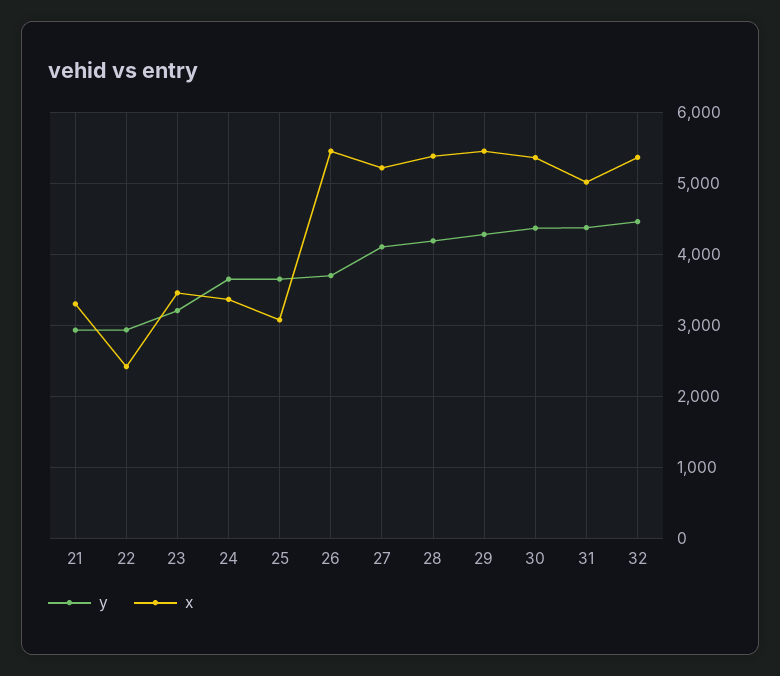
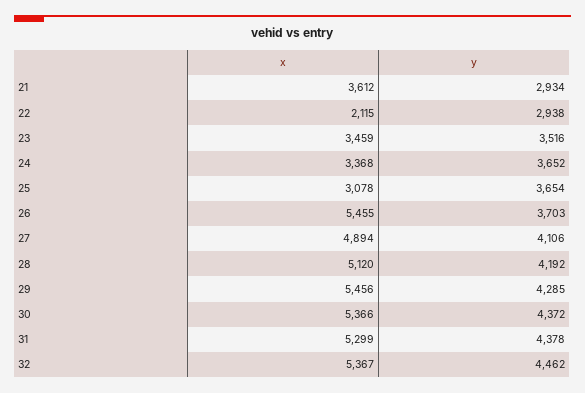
  {
    "y": {
      "21": 2934,
      "22": 2938,
-     "23": 3200,
+     "23": 3516,
      "24": 3652,
      "25": 3654,
      "26": 3703,
      "27": 4106,
      "28": 4192,
      "29": 4285,
      "30": 4372,
      "31": 4378,
      "32": 4462
    },
    "x": {
-     "21": 3300,
+     "21": 3612,
-     "22": 2400,
+     "22": 2115,
      "23": 3459,
      "24": 3368,
      "25": 3078,
      "26": 5455,
-     "27": 5200,
+     "27": 4894,
-     "28": 5400,
+     "28": 5120,
      "29": 5456,
      "30": 5366,
-     "31": 5000,
+     "31": 5299,
      "32": 5367
    }
  }

